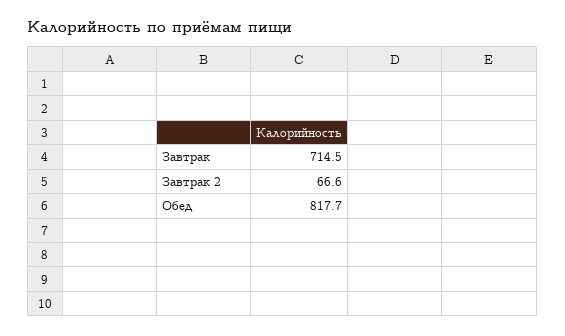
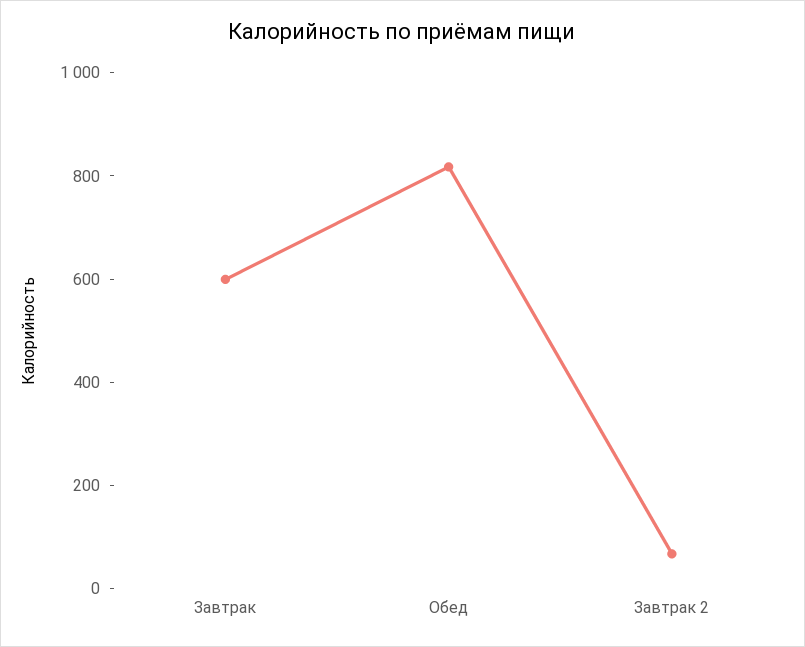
  {
-   "Завтрак": 714.5,
+   "Завтрак": 600,
    "Завтрак 2": 66.6,
    "Обед": 817.7
  }

